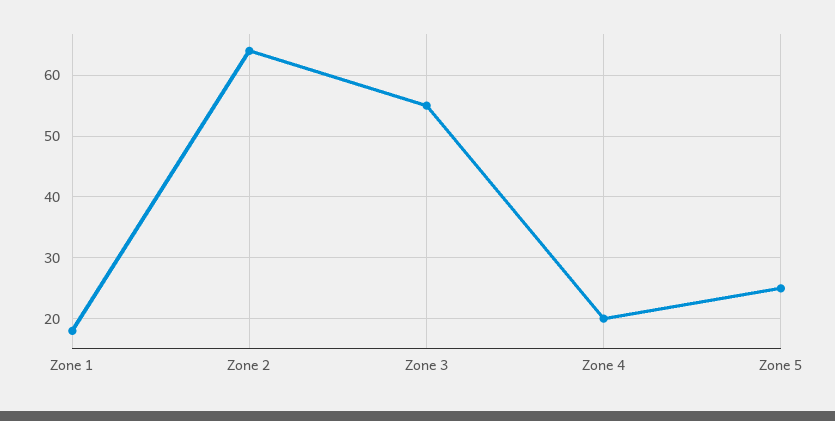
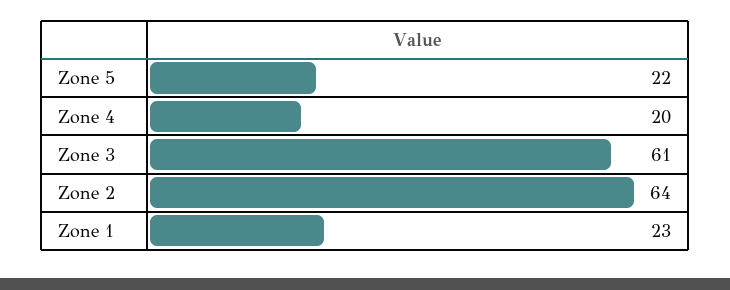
  {
-   "Zone 1": 18,
+   "Zone 1": 23,
    "Zone 2": 64,
-   "Zone 3": 55,
+   "Zone 3": 61,
    "Zone 4": 20,
-   "Zone 5": 25
+   "Zone 5": 22
  }

